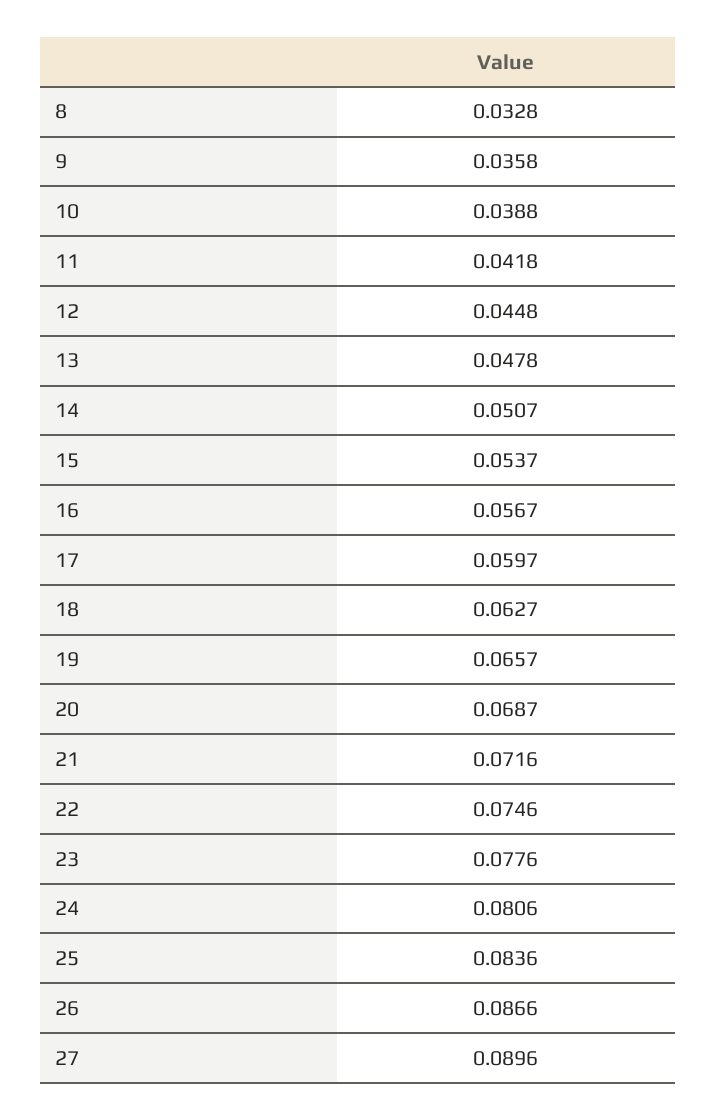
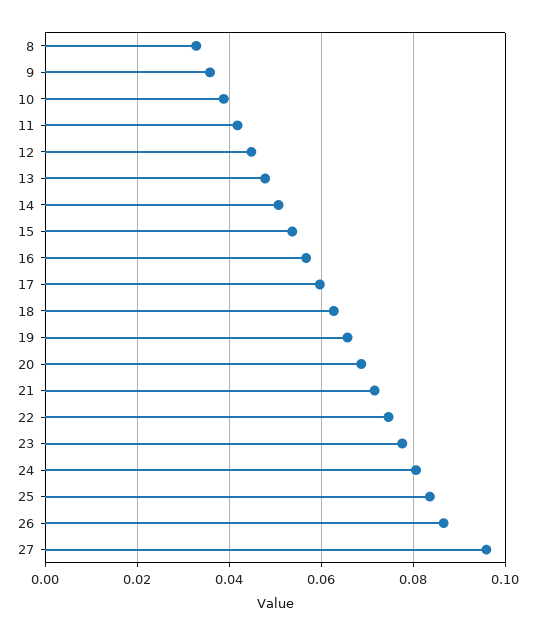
  {
    "8": 0.0328,
    "9": 0.0358,
    "10": 0.0388,
    "11": 0.0418,
    "12": 0.0448,
    "13": 0.0478,
    "14": 0.0507,
    "15": 0.0537,
    "16": 0.0567,
    "17": 0.0597,
    "18": 0.0627,
    "19": 0.0657,
    "20": 0.0687,
    "21": 0.0716,
    "22": 0.0746,
    "23": 0.0776,
    "24": 0.0806,
    "25": 0.0836,
    "26": 0.0866,
-   "27": 0.0896
+   "27": 0.096
  }

